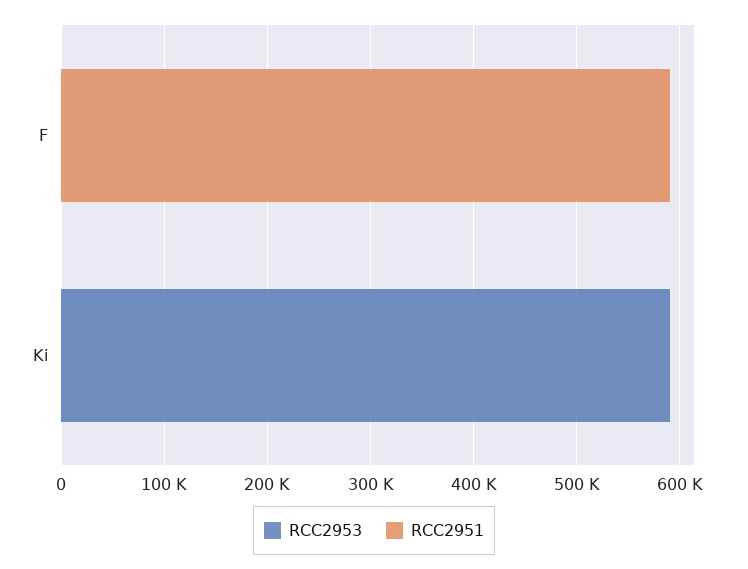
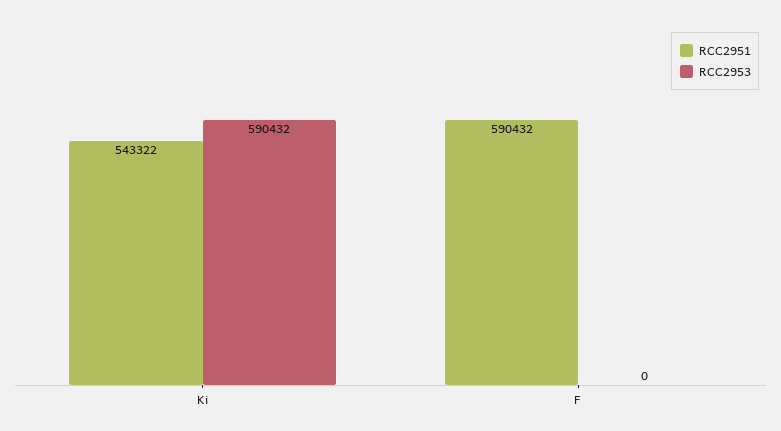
  {
    "RCC2953": {
      "F": 0,
      "Ki": 590432
    },
    "RCC2951": {
      "F": 590432,
-     "Ki": 0
+     "Ki": 543322
    }
  }

